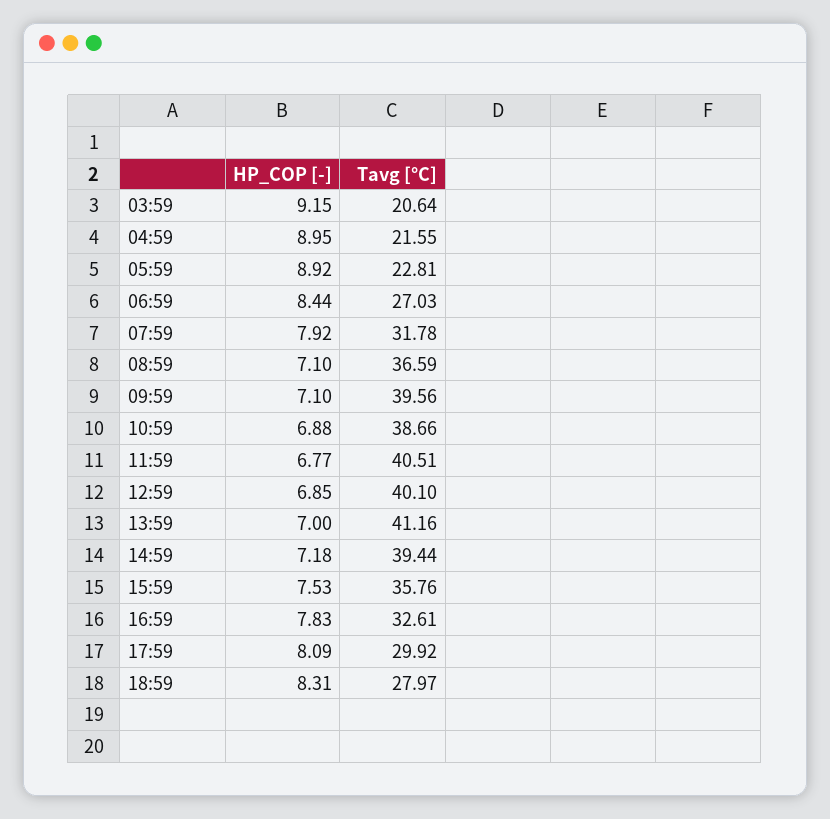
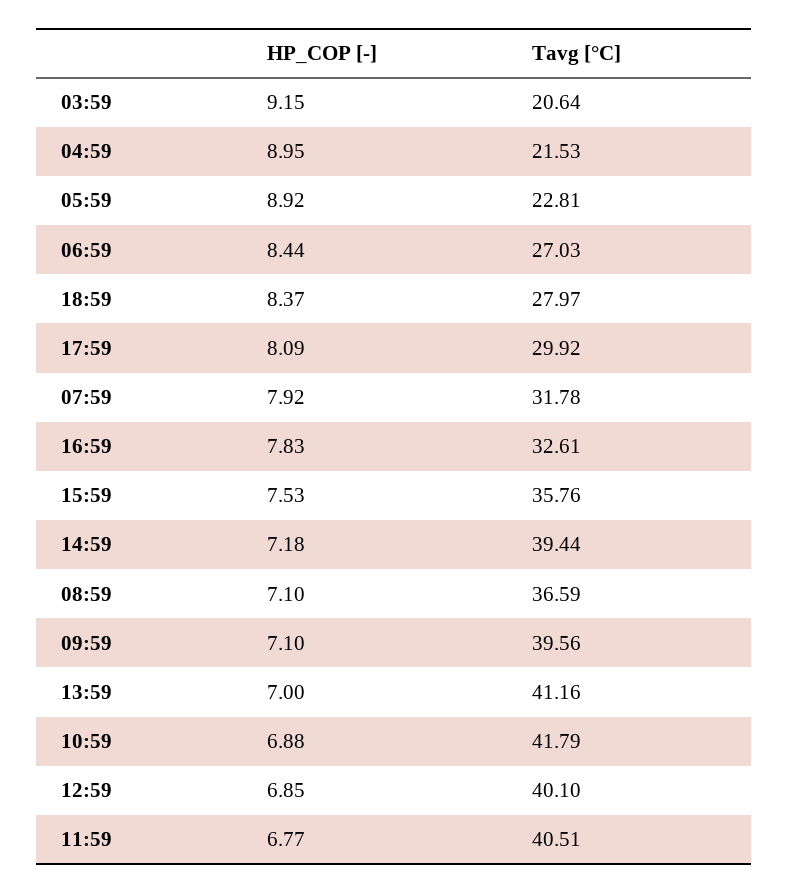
  {
    "HP_COP [-]": {
      "03:59": 9.15,
      "04:59": 8.95,
      "05:59": 8.92,
      "06:59": 8.44,
      "07:59": 7.92,
      "08:59": 7.1,
      "09:59": 7.1,
      "10:59": 6.88,
      "11:59": 6.77,
      "12:59": 6.85,
      "13:59": 7,
      "14:59": 7.18,
      "15:59": 7.53,
      "16:59": 7.83,
      "17:59": 8.09,
-     "18:59": 8.31
+     "18:59": 8.37
    },
    "Tavg [°C]": {
      "03:59": 20.64,
-     "04:59": 21.55,
+     "04:59": 21.53,
      "05:59": 22.81,
      "06:59": 27.03,
      "07:59": 31.78,
      "08:59": 36.59,
      "09:59": 39.56,
-     "10:59": 38.66,
+     "10:59": 41.79,
      "11:59": 40.51,
      "12:59": 40.1,
      "13:59": 41.16,
      "14:59": 39.44,
      "15:59": 35.76,
      "16:59": 32.61,
      "17:59": 29.92,
      "18:59": 27.97
    }
  }

